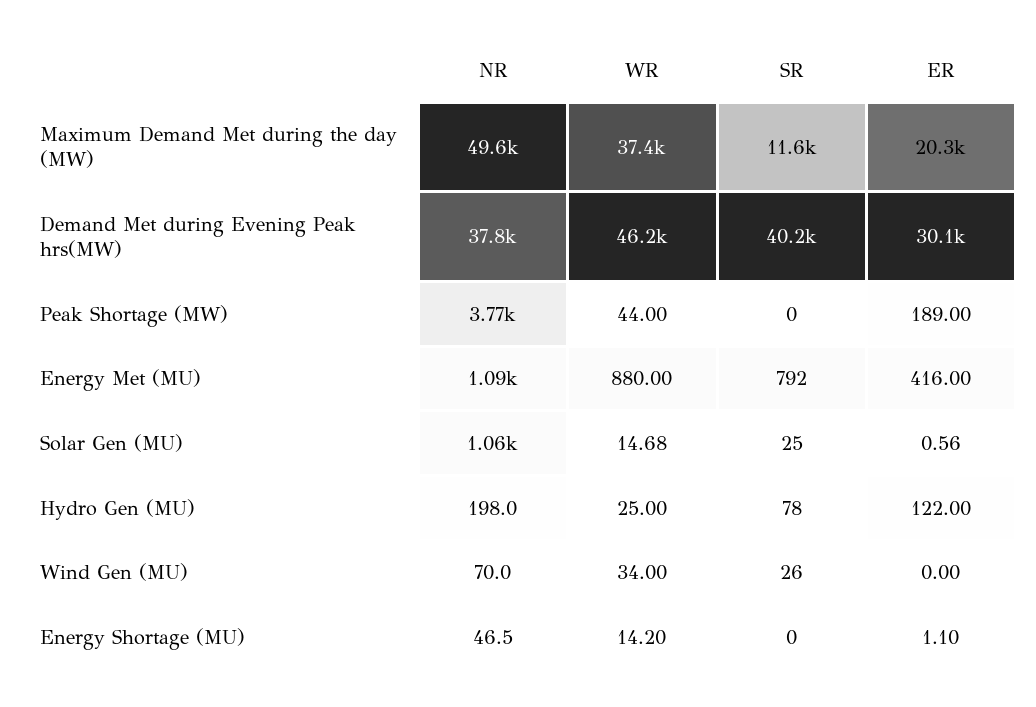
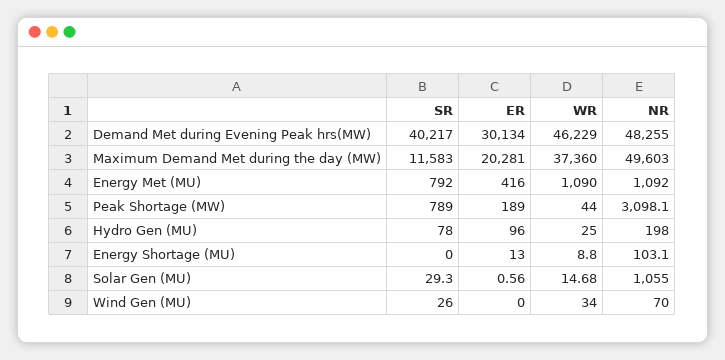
  {
    "NR": {
      "Maximum Demand Met during the day (MW)": 49603,
-     "Demand Met during Evening Peak hrs(MW)": 37800,
+     "Demand Met during Evening Peak hrs(MW)": 48255,
-     "Peak Shortage (MW)": 3770,
+     "Peak Shortage (MW)": 3098.1,
      "Energy Met (MU)": 1092,
      "Solar Gen (MU)": 1055,
      "Hydro Gen (MU)": 198,
      "Wind Gen (MU)": 70,
-     "Energy Shortage (MU)": 46.5
+     "Energy Shortage (MU)": 103.1
    },
    "WR": {
      "Maximum Demand Met during the day (MW)": 37360,
      "Demand Met during Evening Peak hrs(MW)": 46229,
      "Peak Shortage (MW)": 44,
-     "Energy Met (MU)": 880,
+     "Energy Met (MU)": 1090,
      "Solar Gen (MU)": 14.68,
      "Hydro Gen (MU)": 25,
      "Wind Gen (MU)": 34,
-     "Energy Shortage (MU)": 14.2
+     "Energy Shortage (MU)": 8.8
    },
    "SR": {
      "Maximum Demand Met during the day (MW)": 11583,
      "Demand Met during Evening Peak hrs(MW)": 40217,
-     "Peak Shortage (MW)": 0,
+     "Peak Shortage (MW)": 789,
      "Energy Met (MU)": 792,
-     "Solar Gen (MU)": 25,
+     "Solar Gen (MU)": 29.3,
      "Hydro Gen (MU)": 78,
      "Wind Gen (MU)": 26,
      "Energy Shortage (MU)": 0
    },
    "ER": {
      "Maximum Demand Met during the day (MW)": 20281,
      "Demand Met during Evening Peak hrs(MW)": 30134,
      "Peak Shortage (MW)": 189,
      "Energy Met (MU)": 416,
      "Solar Gen (MU)": 0.56,
-     "Hydro Gen (MU)": 122,
+     "Hydro Gen (MU)": 96,
      "Wind Gen (MU)": 0,
-     "Energy Shortage (MU)": 1.1
+     "Energy Shortage (MU)": 13
    }
  }

